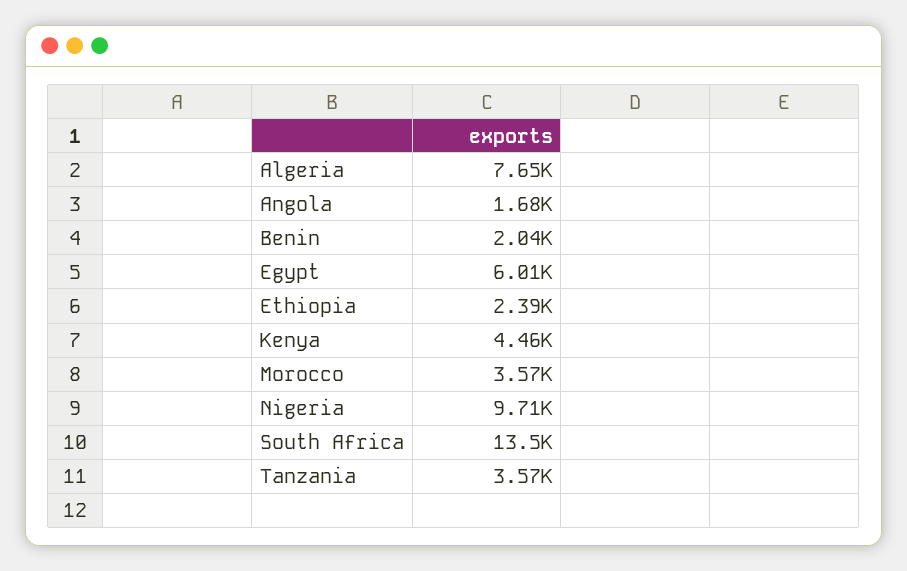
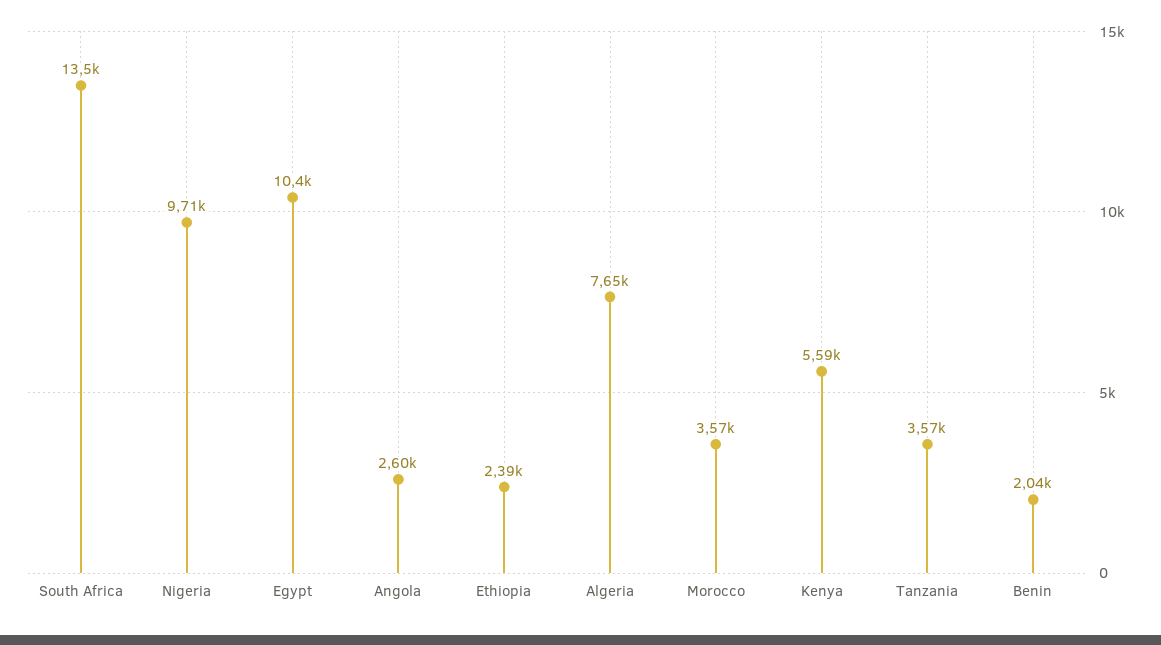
  {
    "Algeria": 7650,
-   "Angola": 1680,
+   "Angola": 2600,
    "Benin": 2040,
-   "Egypt": 6010,
+   "Egypt": 10400,
    "Ethiopia": 2390,
-   "Kenya": 4460,
+   "Kenya": 5590,
    "Morocco": 3570,
    "Nigeria": 9710,
    "South Africa": 13500,
    "Tanzania": 3570
  }

